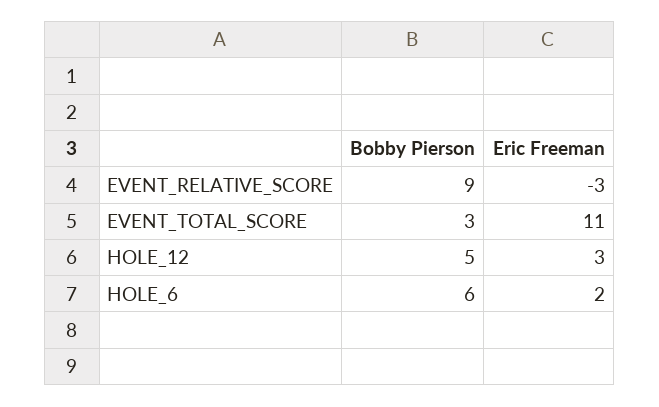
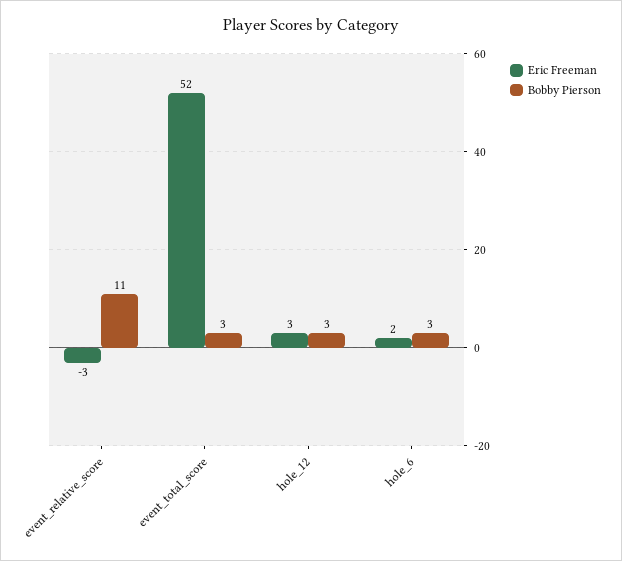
  {
    "Bobby Pierson": {
-     "EVENT_RELATIVE_SCORE": 9,
+     "EVENT_RELATIVE_SCORE": 11,
      "EVENT_TOTAL_SCORE": 3,
-     "HOLE_12": 5,
+     "HOLE_12": 3,
-     "HOLE_6": 6
+     "HOLE_6": 3
    },
    "Eric Freeman": {
      "EVENT_RELATIVE_SCORE": -3,
-     "EVENT_TOTAL_SCORE": 11,
+     "EVENT_TOTAL_SCORE": 52,
      "HOLE_12": 3,
      "HOLE_6": 2
    }
  }

